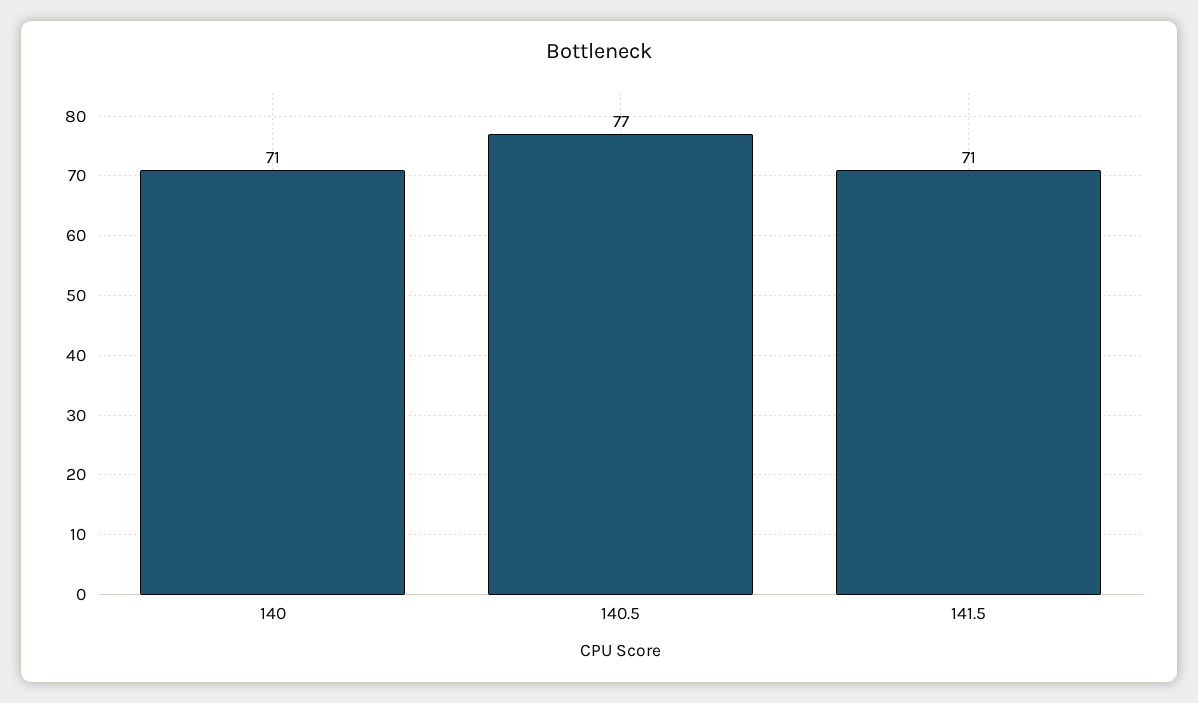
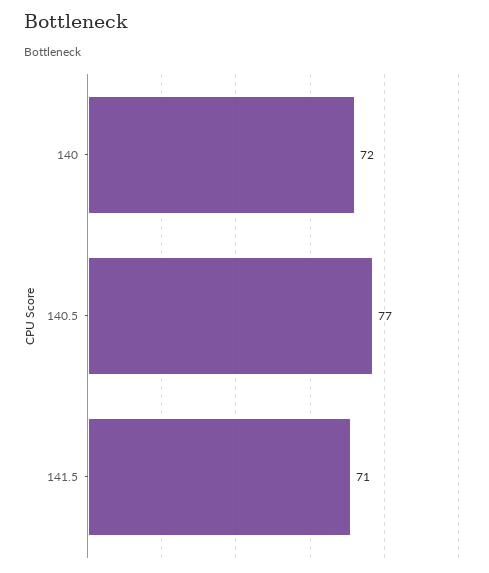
  {
-   "140": 71,
+   "140": 72,
    "140.5": 77,
    "141.5": 71
  }

